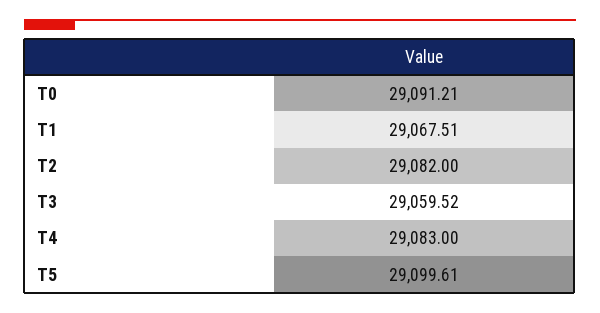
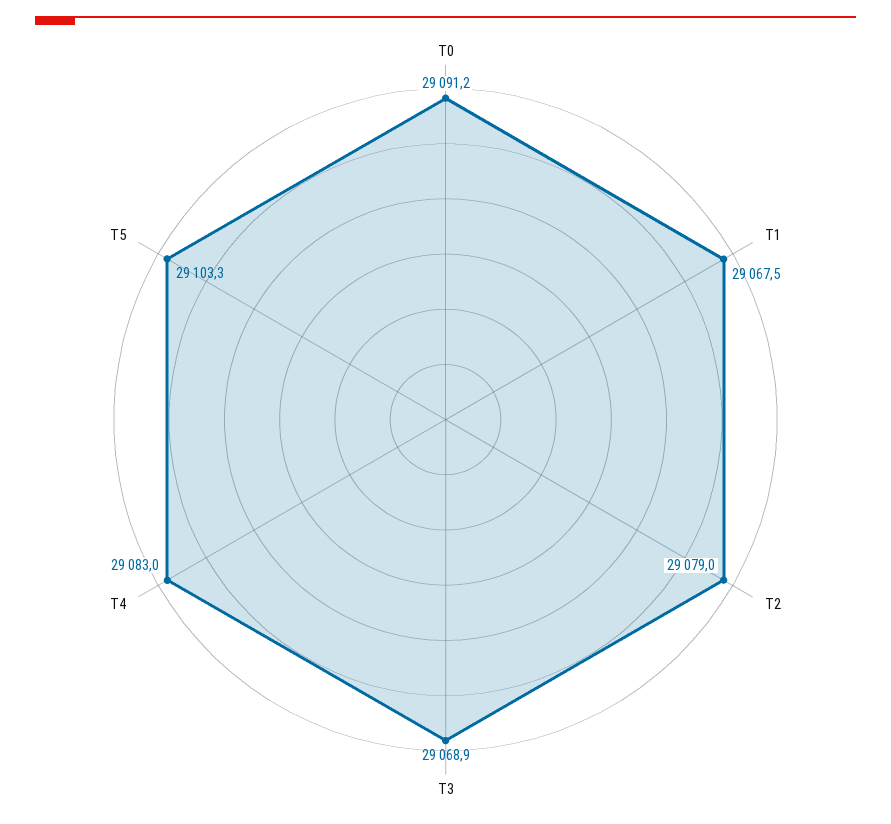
  {
    "T0": 29091.21,
    "T1": 29067.51,
-   "T2": 29082,
+   "T2": 29079,
-   "T3": 29059.52,
+   "T3": 29068.9,
    "T4": 29083,
-   "T5": 29099.61
+   "T5": 29103.3
  }

